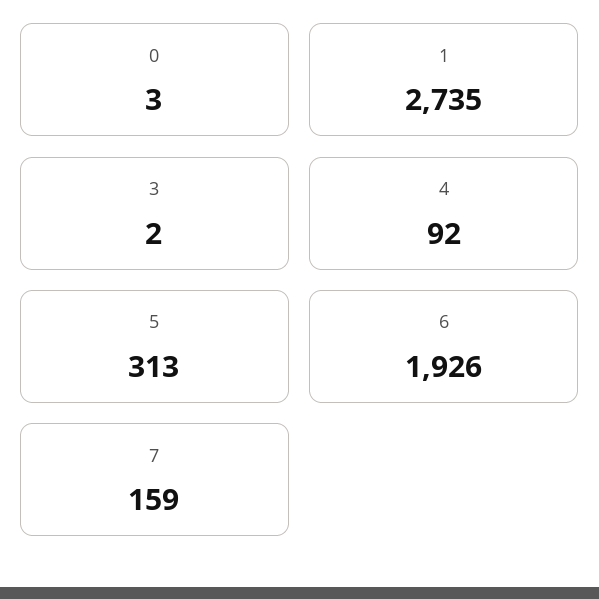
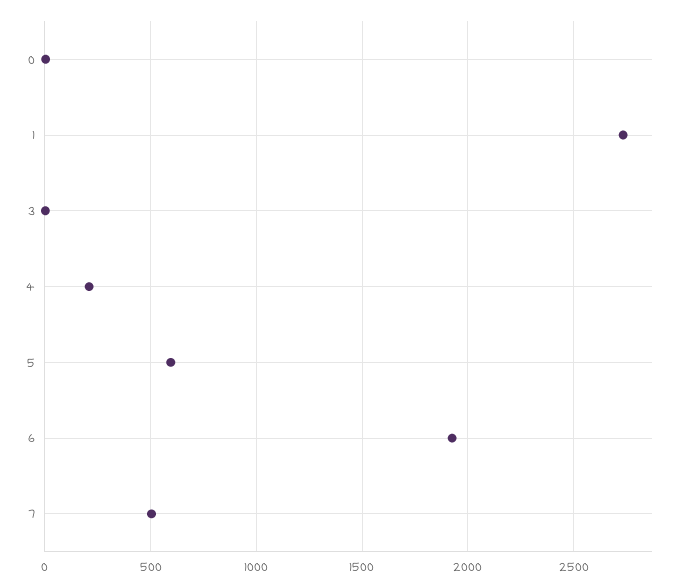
  {
    "0": 3,
    "1": 2735,
    "3": 2,
-   "4": 92,
+   "4": 200,
-   "5": 313,
+   "5": 600,
    "6": 1926,
-   "7": 159
+   "7": 500
  }

